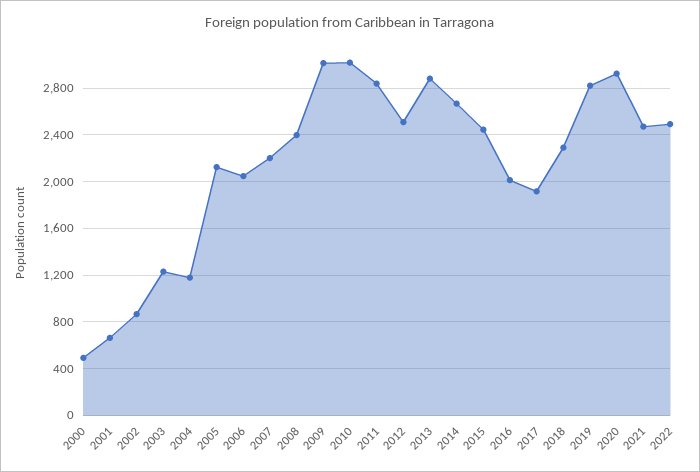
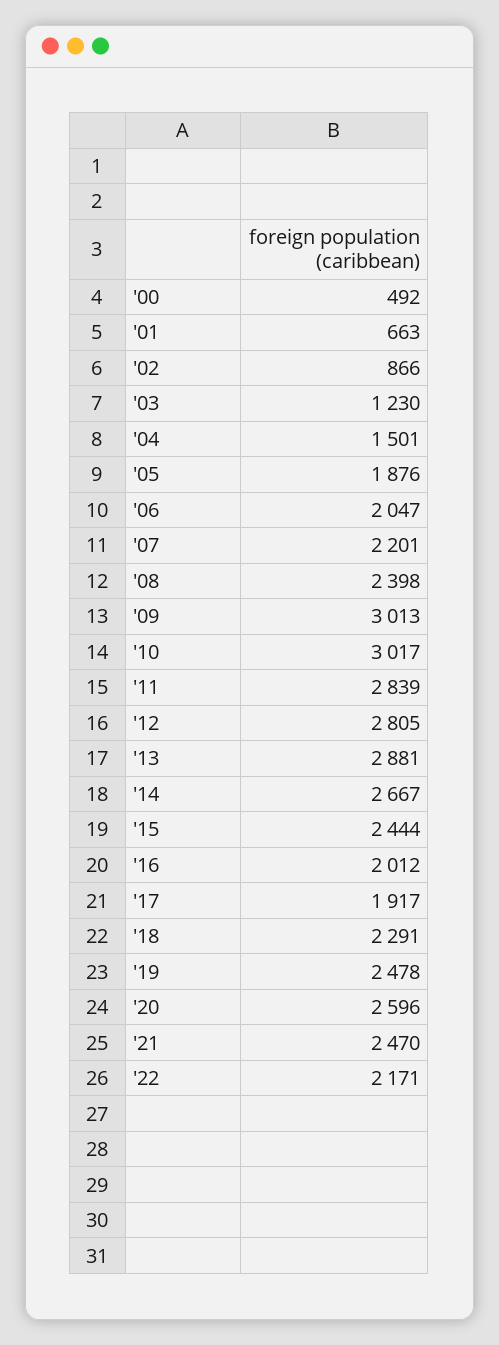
  {
    "2000": 492,
    "2001": 663,
    "2002": 866,
    "2003": 1230,
-   "2004": 1200,
+   "2004": 1501,
-   "2005": 2100,
+   "2005": 1876,
    "2006": 2047,
    "2007": 2201,
    "2008": 2398,
    "2009": 3013,
    "2010": 3017,
    "2011": 2839,
-   "2012": 2500,
+   "2012": 2805,
    "2013": 2881,
    "2014": 2667,
    "2015": 2444,
    "2016": 2012,
    "2017": 1917,
    "2018": 2291,
-   "2019": 2800,
+   "2019": 2478,
-   "2020": 2900,
+   "2020": 2596,
    "2021": 2470,
-   "2022": 2500
+   "2022": 2171
  }

